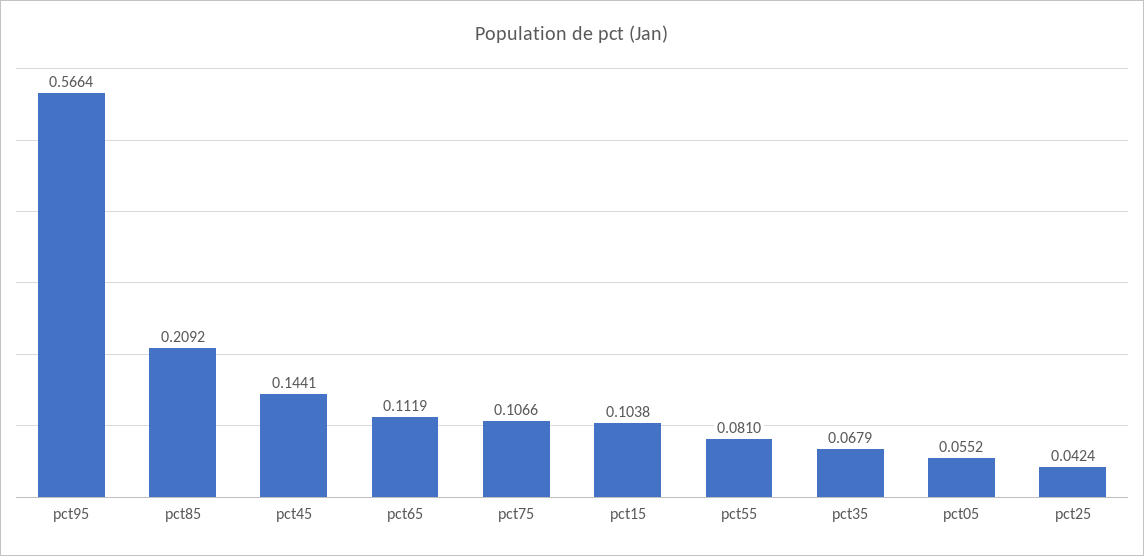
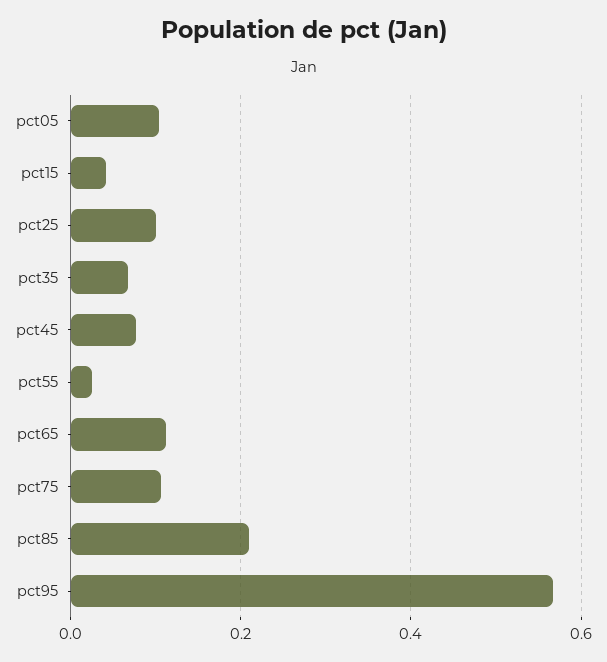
  {
    "pct95": 0.5664,
    "pct85": 0.2092,
-   "pct45": 0.1441,
+   "pct45": 0.08,
    "pct65": 0.1119,
    "pct75": 0.1066,
-   "pct15": 0.1038,
+   "pct15": 0.04,
-   "pct55": 0.081,
+   "pct55": 0.02,
    "pct35": 0.0679,
-   "pct05": 0.0552,
+   "pct05": 0.1,
-   "pct25": 0.0424
+   "pct25": 0.1
  }

